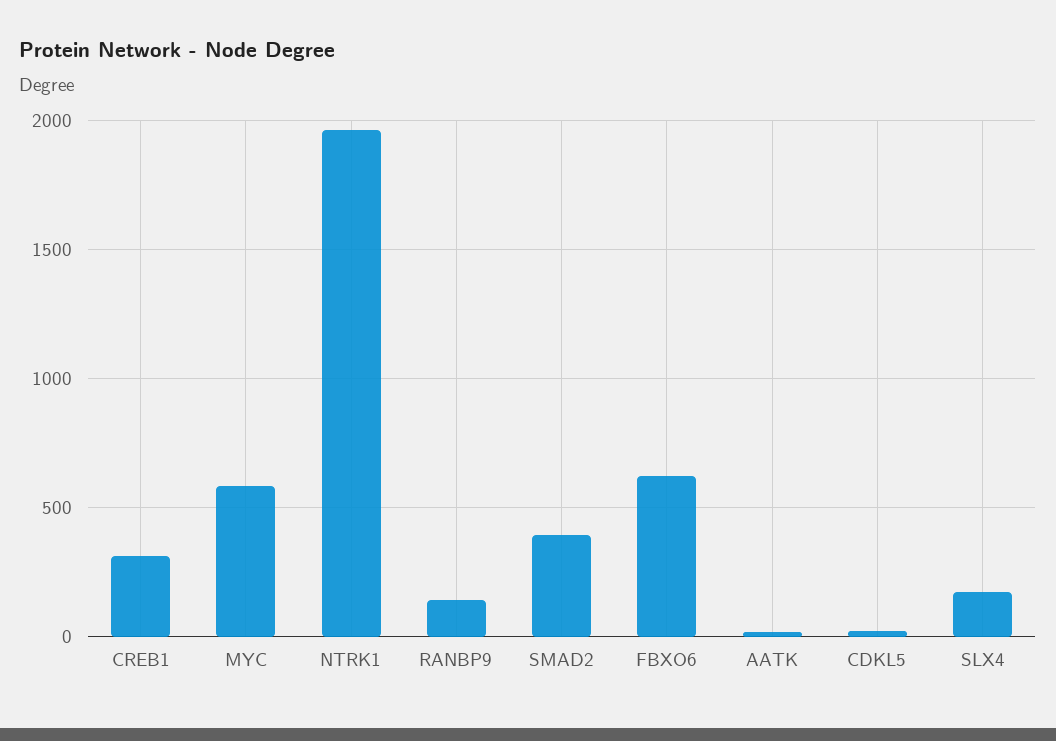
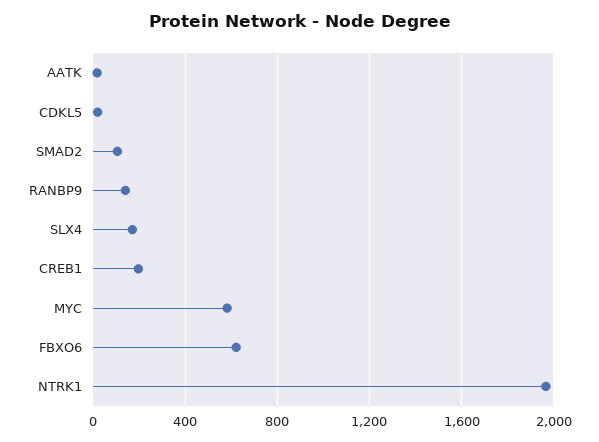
  {
-   "CREB1": 300,
+   "CREB1": 200,
    "MYC": 600,
    "NTRK1": 1950,
    "RANBP9": 150,
-   "SMAD2": 400,
+   "SMAD2": 100,
    "FBXO6": 600,
    "AATK": 0,
    "CDKL5": 0,
    "SLX4": 150
  }

